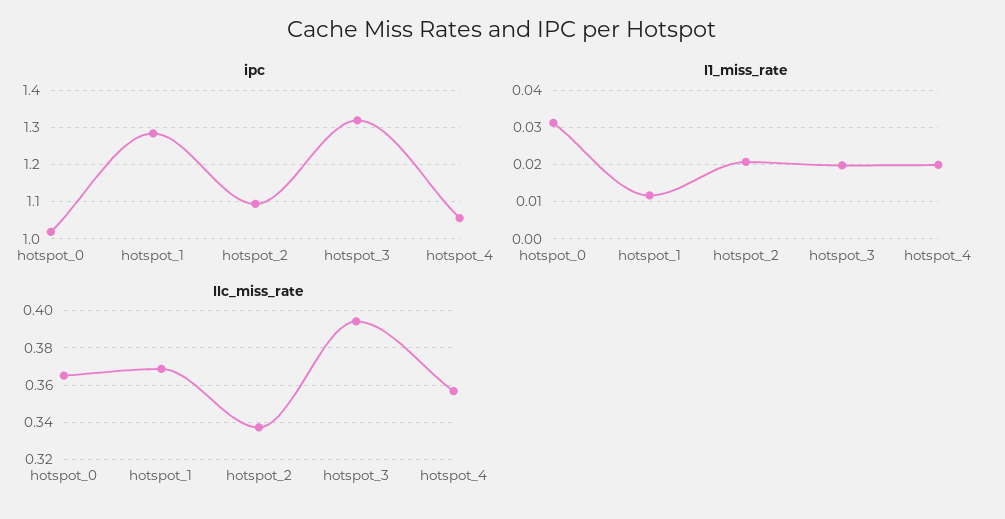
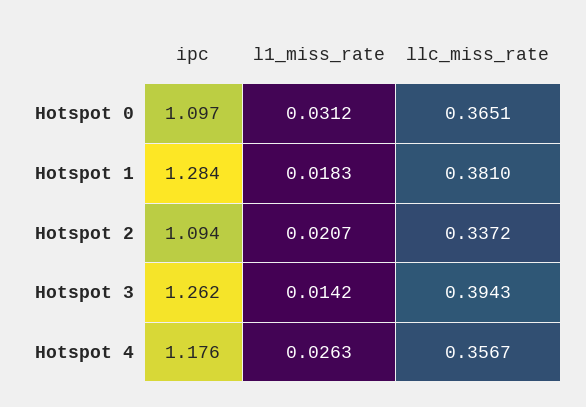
  {
    "ipc": {
-     "hotspot_0": 1.02,
+     "hotspot_0": 1.097,
      "hotspot_1": 1.284,
      "hotspot_2": 1.094,
-     "hotspot_3": 1.32,
+     "hotspot_3": 1.262,
-     "hotspot_4": 1.06
+     "hotspot_4": 1.176
    },
    "l1_miss_rate": {
      "hotspot_0": 0.0312,
-     "hotspot_1": 0.012,
+     "hotspot_1": 0.0183,
      "hotspot_2": 0.0207,
-     "hotspot_3": 0.02,
+     "hotspot_3": 0.0142,
-     "hotspot_4": 0.02
+     "hotspot_4": 0.0263
    },
    "llc_miss_rate": {
      "hotspot_0": 0.3651,
-     "hotspot_1": 0.37,
+     "hotspot_1": 0.381,
      "hotspot_2": 0.3372,
      "hotspot_3": 0.3943,
      "hotspot_4": 0.3567
    }
  }

